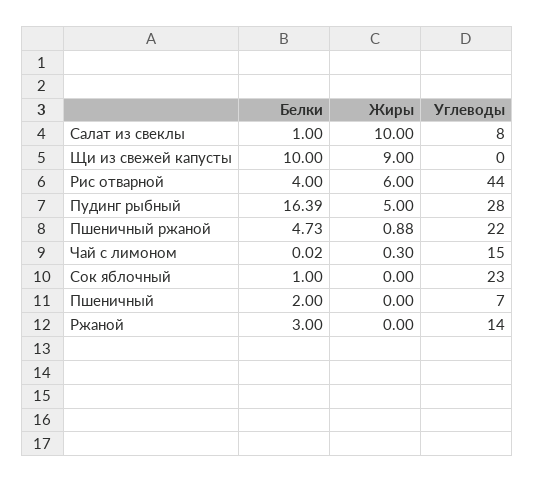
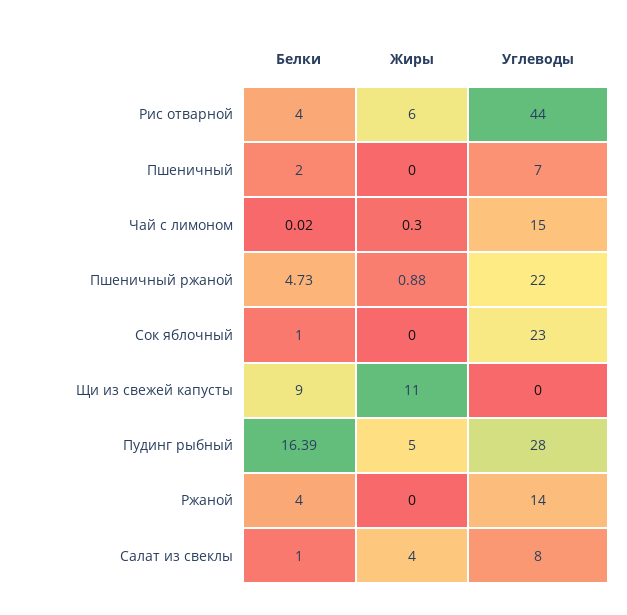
  {
    "Белки": {
      "Салат из свеклы": 1,
-     "Щи из свежей капусты": 10,
+     "Щи из свежей капусты": 9,
      "Рис отварной": 4,
      "Пудинг рыбный": 16.39,
      "Пшеничный ржаной": 4.73,
      "Чай с лимоном": 0.02,
      "Сок яблочный": 1,
      "Пшеничный": 2,
-     "Ржаной": 3
+     "Ржаной": 4
    },
    "Жиры": {
-     "Салат из свеклы": 10,
+     "Салат из свеклы": 4,
-     "Щи из свежей капусты": 9,
+     "Щи из свежей капусты": 11,
      "Рис отварной": 6,
      "Пудинг рыбный": 5,
      "Пшеничный ржаной": 0.88,
      "Чай с лимоном": 0.3,
      "Сок яблочный": 0,
      "Пшеничный": 0,
      "Ржаной": 0
    },
    "Углеводы": {
      "Салат из свеклы": 8,
      "Щи из свежей капусты": 0,
      "Рис отварной": 44,
      "Пудинг рыбный": 28,
      "Пшеничный ржаной": 22,
      "Чай с лимоном": 15,
      "Сок яблочный": 23,
      "Пшеничный": 7,
      "Ржаной": 14
    }
  }

